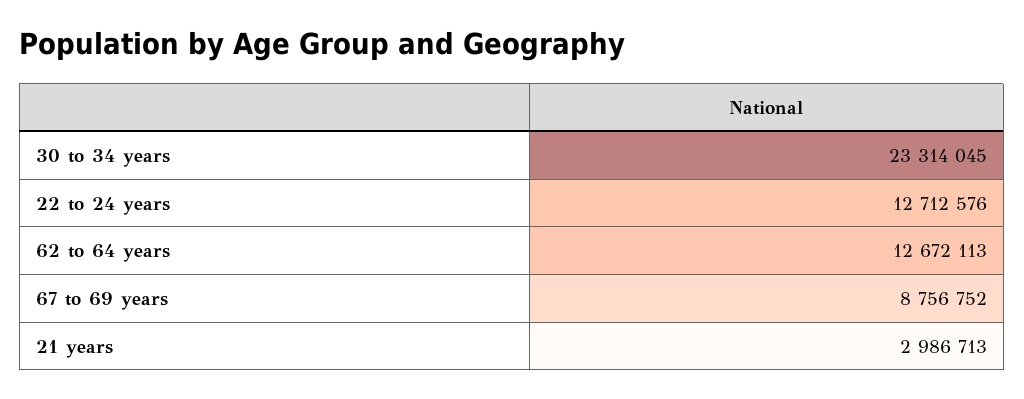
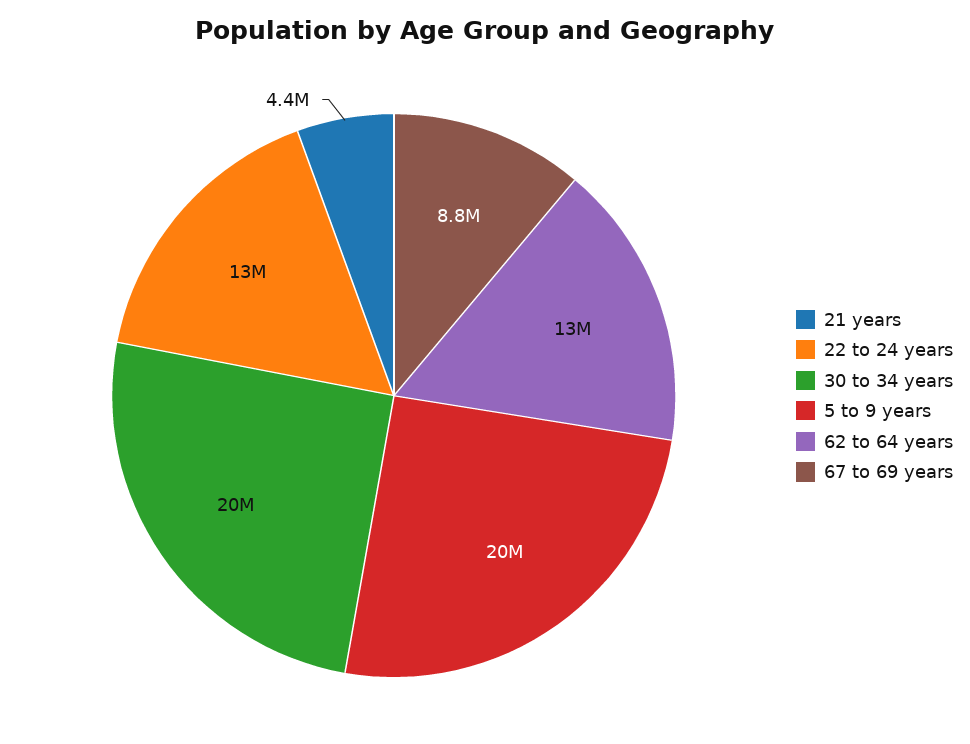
  {
-   "30 to 34 years": 23314045,
+   "30 to 34 years": 20000000,
    "22 to 24 years": 12712576,
    "62 to 64 years": 12672113,
    "67 to 69 years": 8756752,
-   "21 years": 2986713
+   "21 years": 4400000,
+   "5 to 9 years": 20000000
  }

